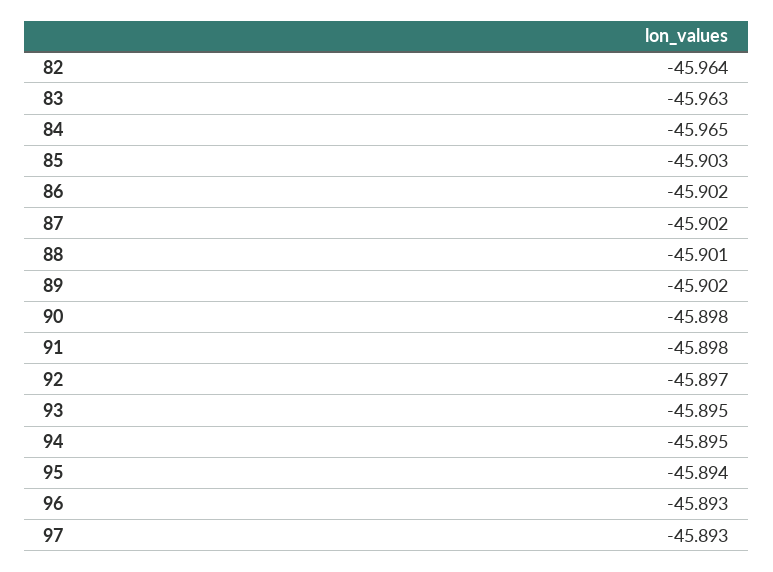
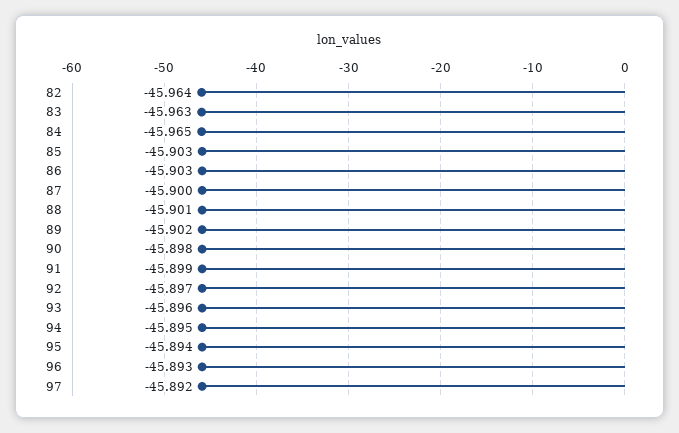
  {
    "82": -45.964,
    "83": -45.963,
    "84": -45.965,
    "85": -45.903,
-   "86": -45.902,
+   "86": -45.903,
-   "87": -45.902,
+   "87": -45.9,
    "88": -45.901,
    "89": -45.902,
    "90": -45.898,
-   "91": -45.898,
+   "91": -45.899,
    "92": -45.897,
-   "93": -45.895,
+   "93": -45.896,
    "94": -45.895,
    "95": -45.894,
    "96": -45.893,
-   "97": -45.893
+   "97": -45.892
  }

